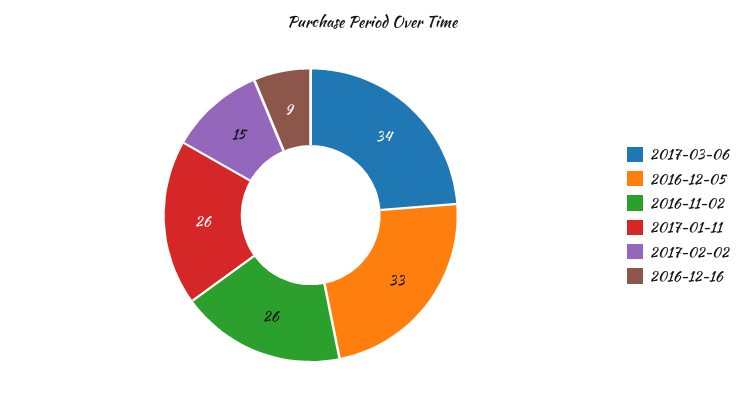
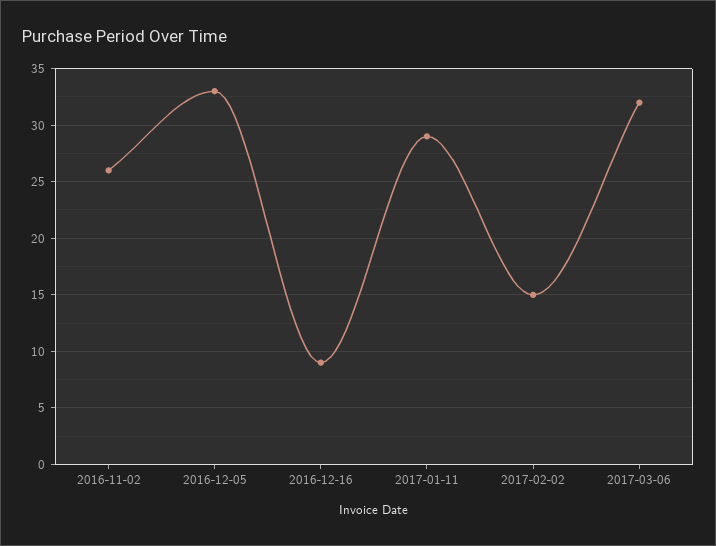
  {
-   "2017-03-06": 34,
+   "2017-03-06": 32,
    "2016-12-05": 33,
    "2016-11-02": 26,
-   "2017-01-11": 26,
+   "2017-01-11": 29,
    "2017-02-02": 15,
    "2016-12-16": 9
  }

